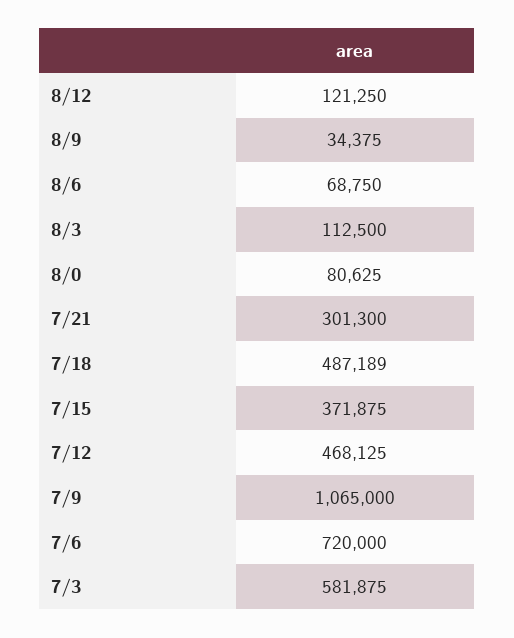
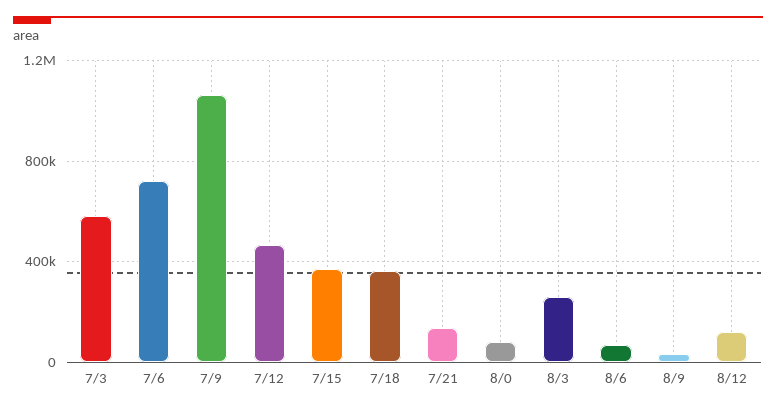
  {
    "8/12": 121250,
    "8/9": 34375,
    "8/6": 68750,
-   "8/3": 112500,
+   "8/3": 250000,
    "8/0": 80625,
-   "7/21": 301300,
+   "7/21": 150000,
-   "7/18": 487189,
+   "7/18": 350000,
    "7/15": 371875,
    "7/12": 468125,
    "7/9": 1065000,
    "7/6": 720000,
    "7/3": 581875
  }

